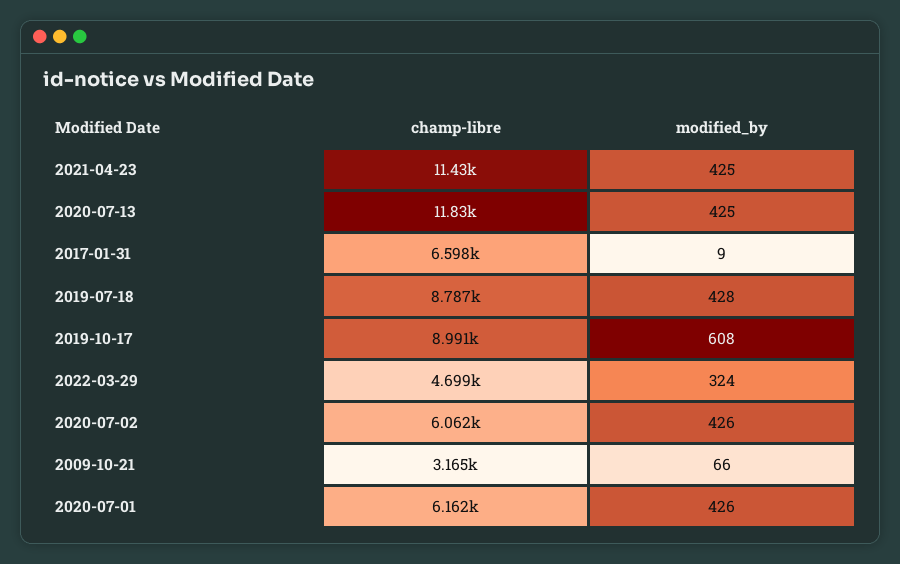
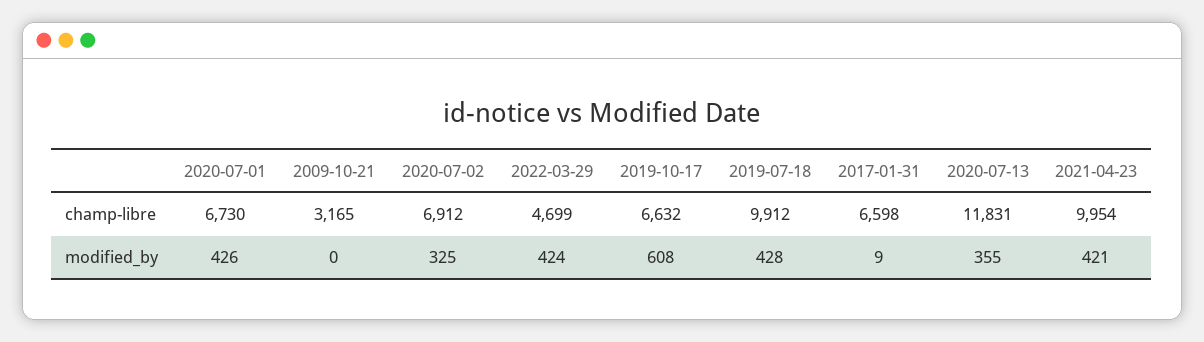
  {
    "champ-libre": {
-     "2021-04-23": 11430,
+     "2021-04-23": 9954,
      "2020-07-13": 11831,
      "2017-01-31": 6598,
-     "2019-07-18": 8787,
+     "2019-07-18": 9912,
-     "2019-10-17": 8991,
+     "2019-10-17": 6632,
      "2022-03-29": 4699,
-     "2020-07-02": 6062,
+     "2020-07-02": 6912,
      "2009-10-21": 3165,
-     "2020-07-01": 6162
+     "2020-07-01": 6730
    },
    "modified_by": {
-     "2021-04-23": 425,
+     "2021-04-23": 421,
-     "2020-07-13": 425,
+     "2020-07-13": 355,
      "2017-01-31": 9,
      "2019-07-18": 428,
      "2019-10-17": 608,
-     "2022-03-29": 324,
+     "2022-03-29": 424,
-     "2020-07-02": 426,
+     "2020-07-02": 325,
-     "2009-10-21": 66,
+     "2009-10-21": 0,
      "2020-07-01": 426
    }
  }

